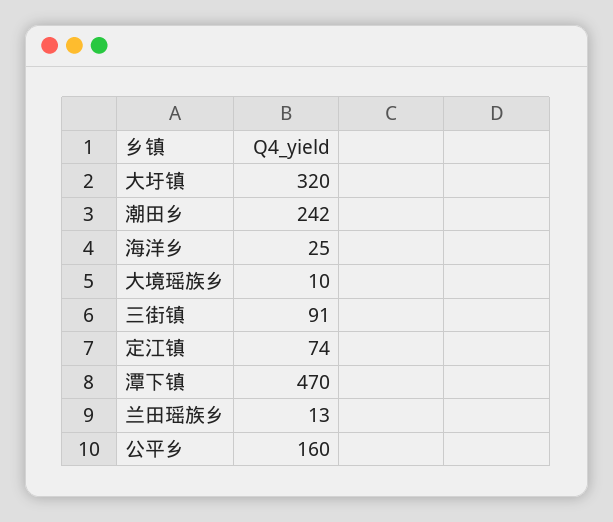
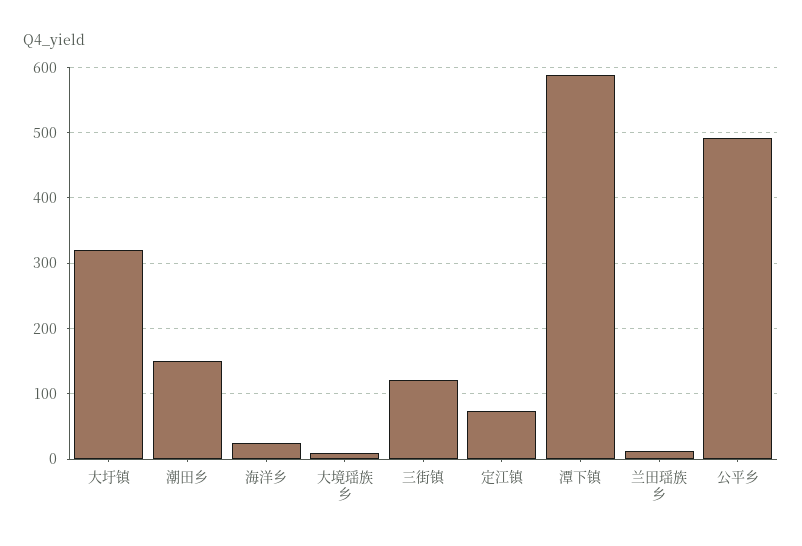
  {
    "大圩镇": 320,
-   "潮田乡": 242,
+   "潮田乡": 150,
    "海洋乡": 25,
    "大境瑶族乡": 10,
-   "三街镇": 91,
+   "三街镇": 120,
    "定江镇": 74,
-   "潭下镇": 470,
+   "潭下镇": 590,
    "兰田瑶族乡": 13,
-   "公平乡": 160
+   "公平乡": 490
  }

